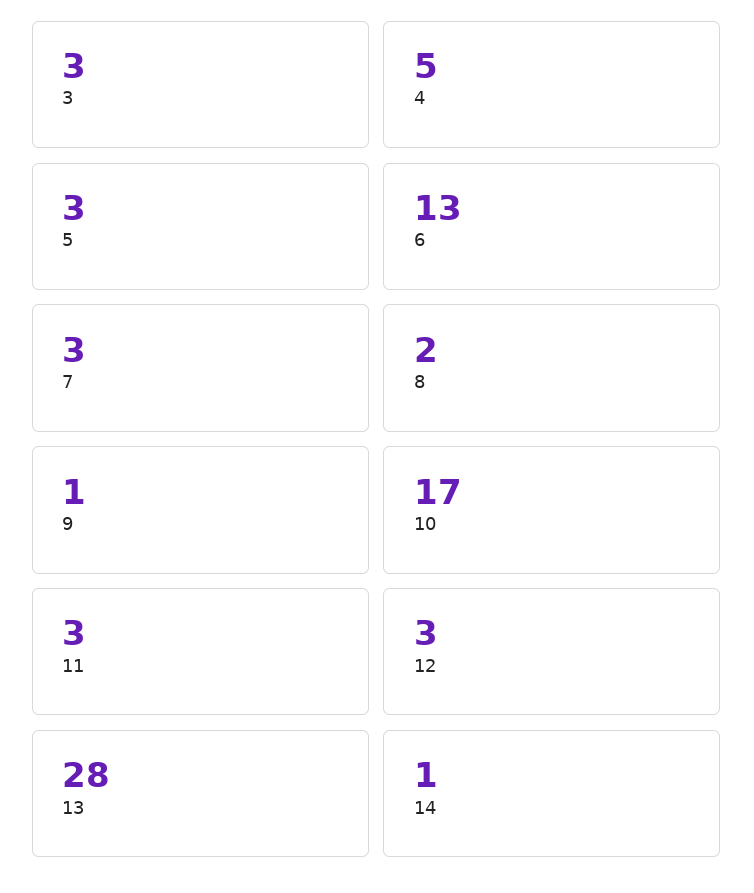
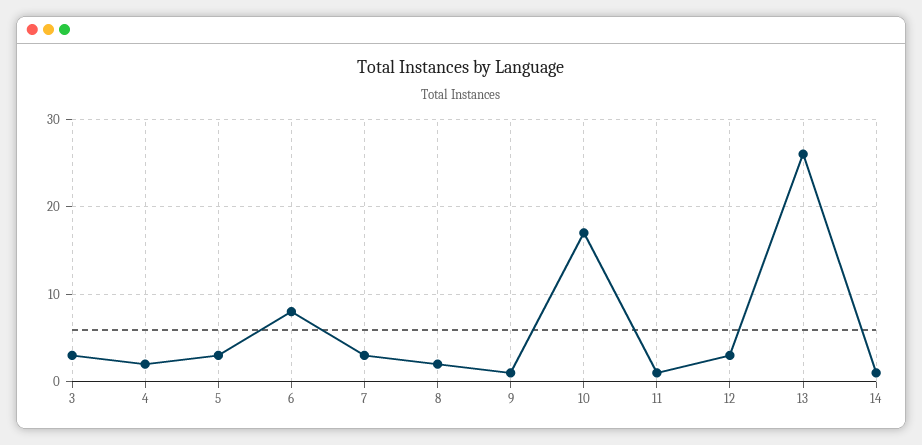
  {
    "3": 3,
-   "4": 5,
+   "4": 2,
    "5": 3,
-   "6": 13,
+   "6": 8,
    "7": 3,
    "8": 2,
    "9": 1,
    "10": 17,
-   "11": 3,
+   "11": 1,
    "12": 3,
-   "13": 28,
+   "13": 26,
    "14": 1
  }

